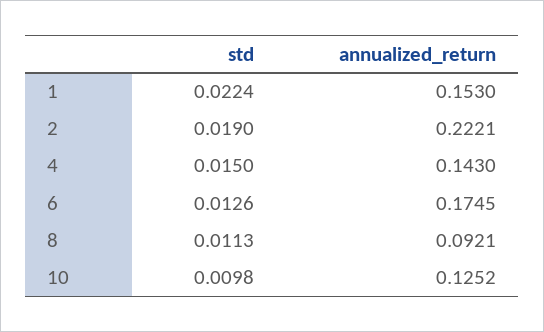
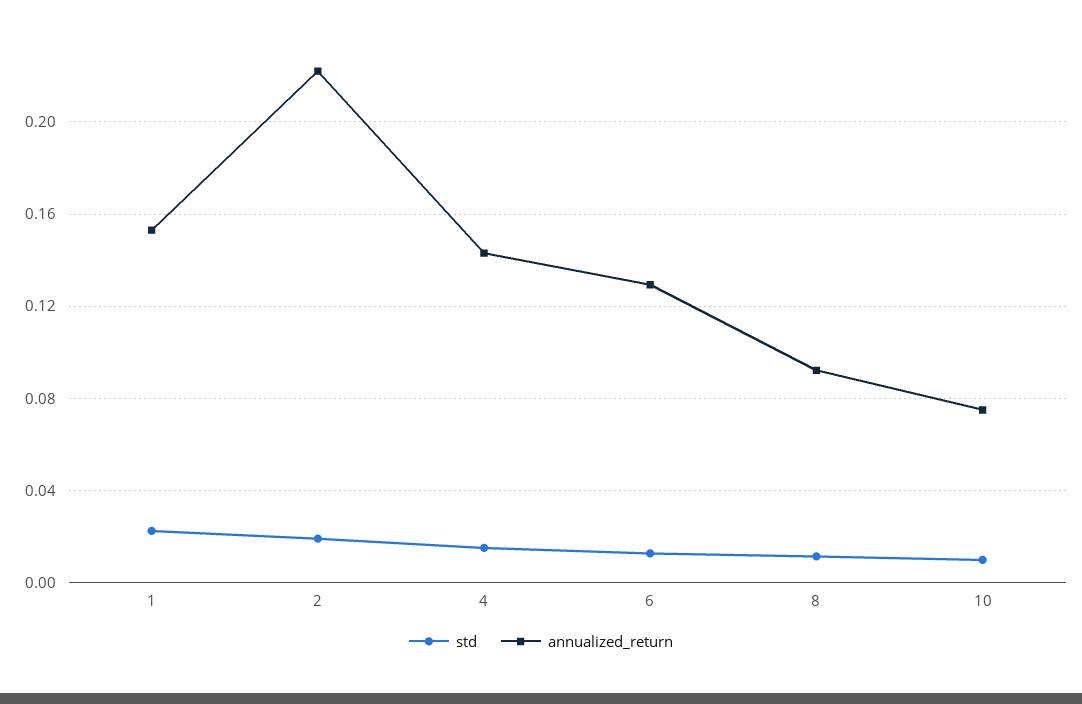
  {
    "std": {
      "1": 0.0224,
      "2": 0.019,
      "4": 0.015,
      "6": 0.0126,
      "8": 0.0113,
      "10": 0.0098
    },
    "annualized_return": {
      "1": 0.153,
      "2": 0.2221,
      "4": 0.143,
-     "6": 0.1745,
+     "6": 0.13,
      "8": 0.0921,
-     "10": 0.1252
+     "10": 0.075
    }
  }

